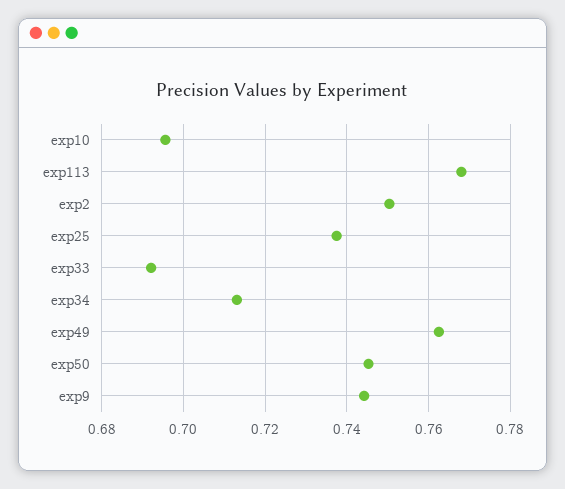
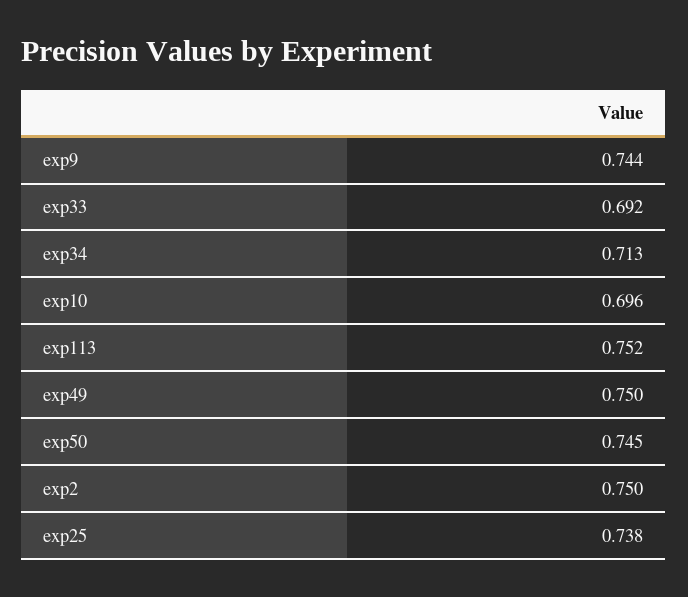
  {
    "exp10": 0.696,
-   "exp113": 0.768,
+   "exp113": 0.752,
    "exp2": 0.75,
    "exp25": 0.738,
    "exp33": 0.692,
    "exp34": 0.713,
-   "exp49": 0.762,
+   "exp49": 0.75,
    "exp50": 0.745,
    "exp9": 0.744
  }

